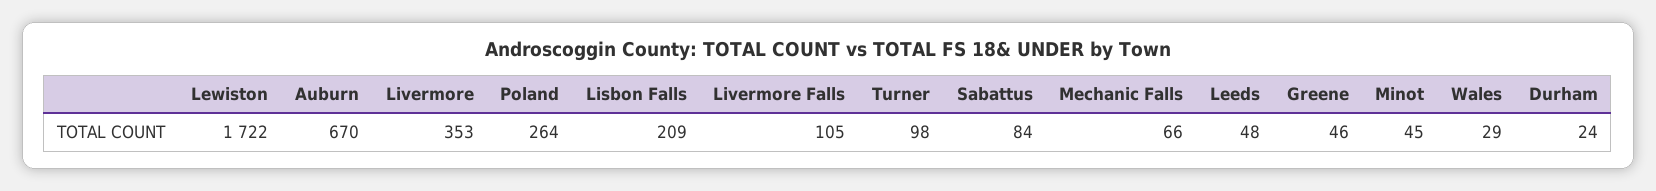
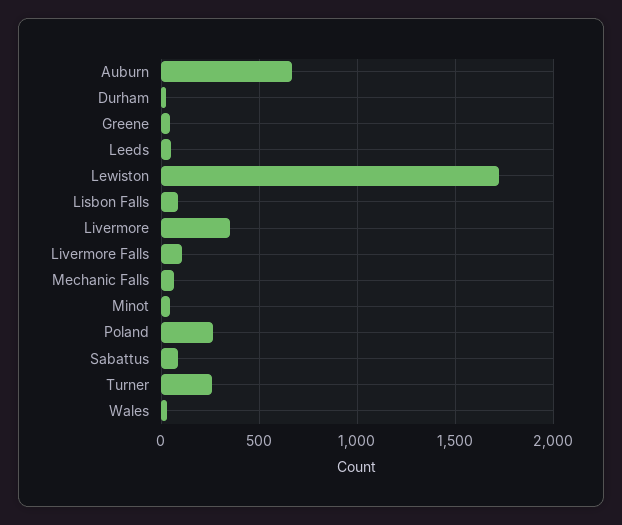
  {
    "Lewiston": 1722,
    "Auburn": 670,
    "Livermore": 353,
    "Poland": 264,
-   "Lisbon Falls": 209,
+   "Lisbon Falls": 100,
    "Livermore Falls": 105,
-   "Turner": 98,
+   "Turner": 250,
    "Sabattus": 84,
    "Mechanic Falls": 66,
    "Leeds": 48,
    "Greene": 46,
    "Minot": 45,
    "Wales": 29,
    "Durham": 24
  }

